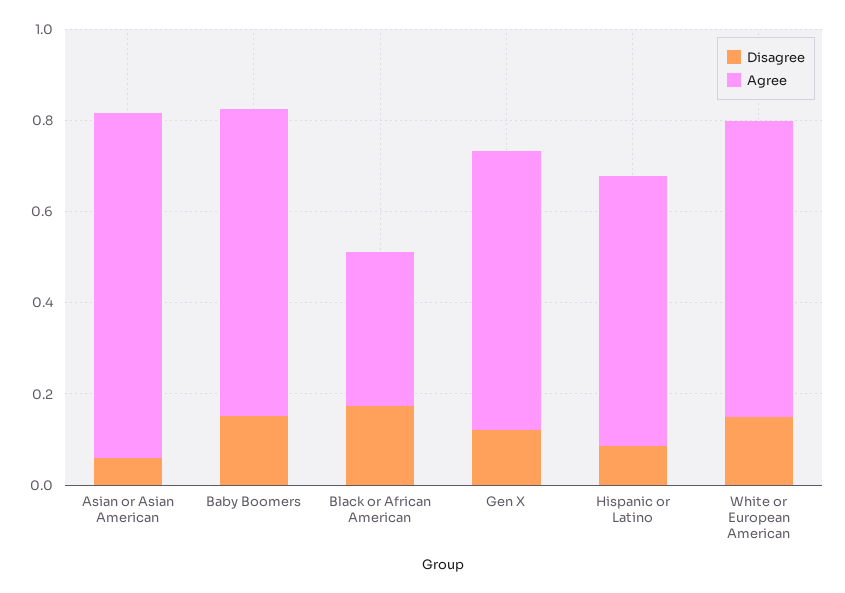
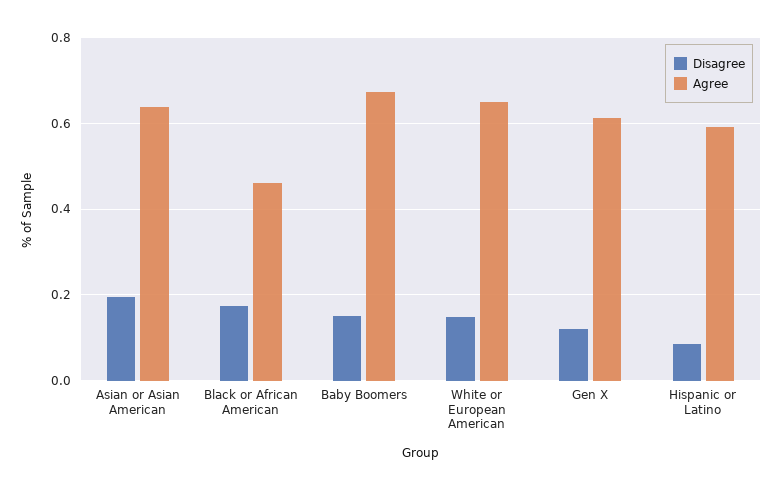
  {
    "Disagree": {
-     "Asian or Asian American": 0.05,
+     "Asian or Asian American": 0.2,
      "Baby Boomers": 0.16,
      "Black or African American": 0.18,
      "Gen X": 0.12,
      "Hispanic or Latino": 0.08,
      "White or European American": 0.14
    },
    "Agree": {
-     "Asian or Asian American": 0.75,
+     "Asian or Asian American": 0.64,
      "Baby Boomers": 0.68,
-     "Black or African American": 0.35,
+     "Black or African American": 0.46,
      "Gen X": 0.62,
      "Hispanic or Latino": 0.6,
      "White or European American": 0.66
    }
  }

